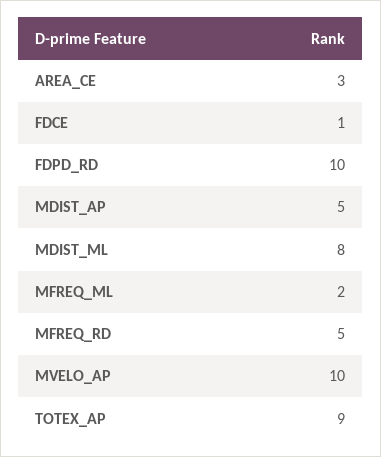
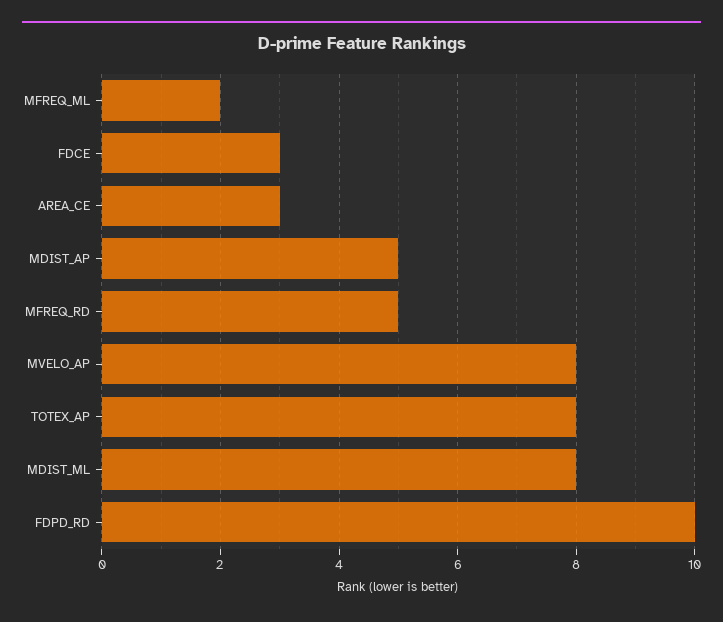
  {
    "AREA_CE": 3,
-   "FDCE": 1,
+   "FDCE": 3,
    "FDPD_RD": 10,
    "MDIST_AP": 5,
    "MDIST_ML": 8,
    "MFREQ_ML": 2,
    "MFREQ_RD": 5,
-   "MVELO_AP": 10,
+   "MVELO_AP": 8,
-   "TOTEX_AP": 9
+   "TOTEX_AP": 8
  }

